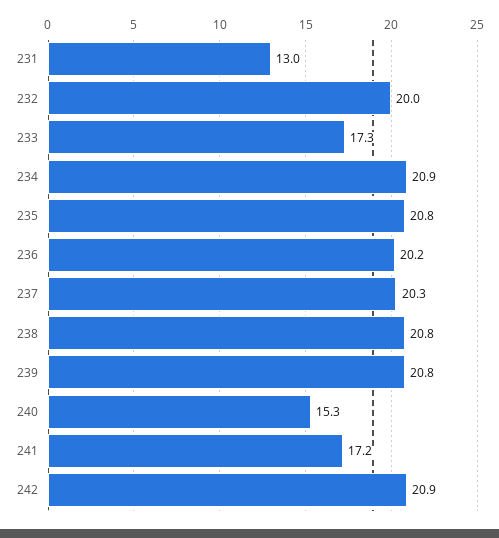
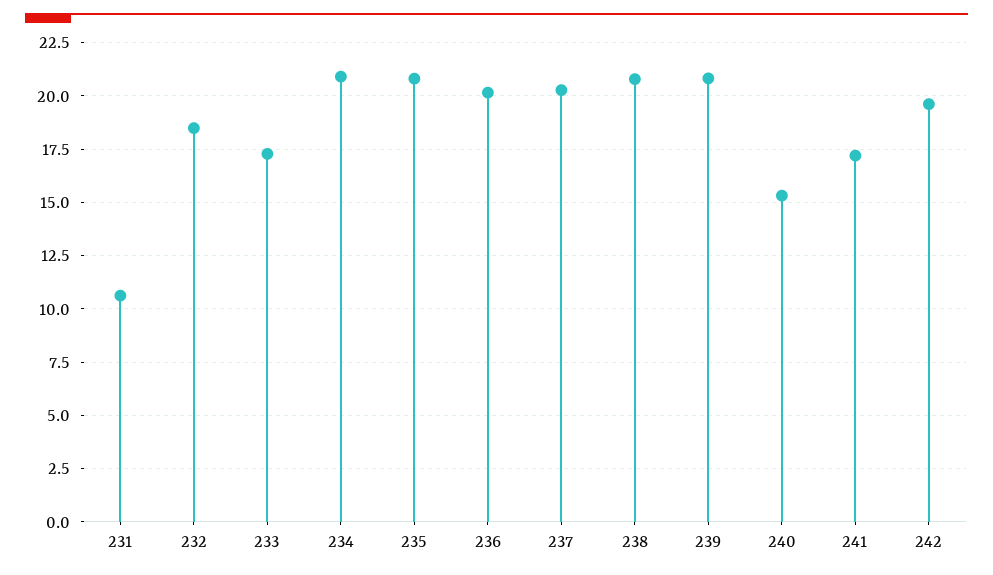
  {
-   "231": 13,
+   "231": 10.5,
-   "232": 20,
+   "232": 18.5,
    "233": 17.3,
    "234": 20.9,
    "235": 20.8,
    "236": 20.2,
    "237": 20.3,
    "238": 20.8,
    "239": 20.8,
    "240": 15.3,
    "241": 17.2,
-   "242": 20.9
+   "242": 19.5
  }

